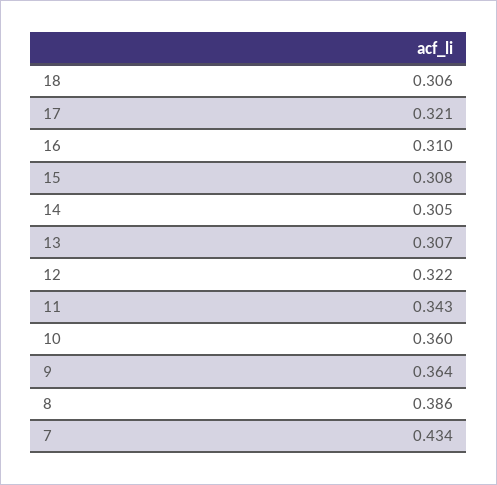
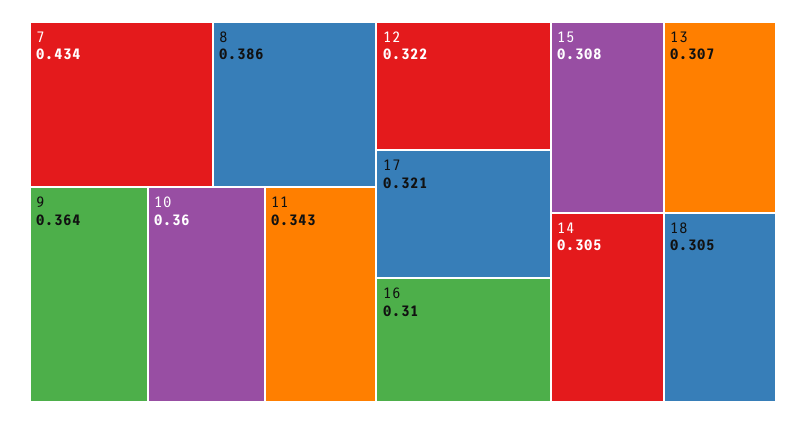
  {
-   "18": 0.306,
+   "18": 0.305,
    "17": 0.321,
    "16": 0.31,
    "15": 0.308,
    "14": 0.305,
    "13": 0.307,
    "12": 0.322,
    "11": 0.343,
    "10": 0.36,
    "9": 0.364,
    "8": 0.386,
    "7": 0.434
  }

